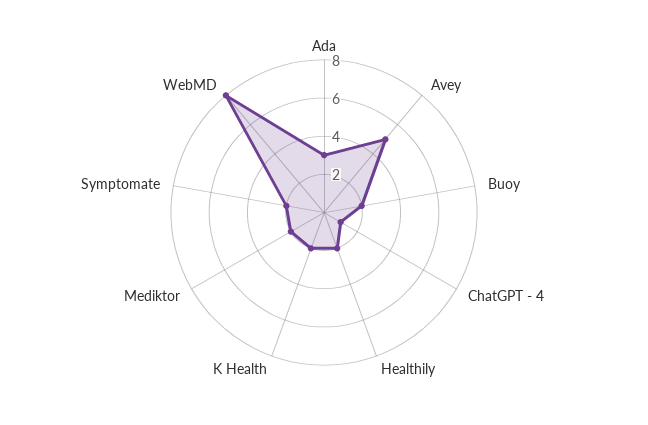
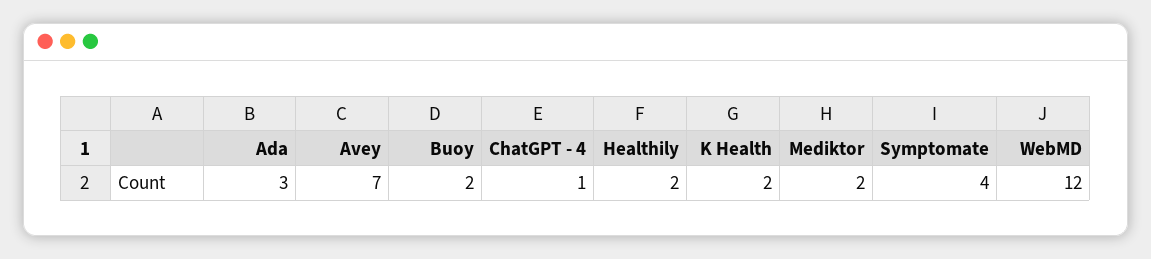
  {
    "Ada": 3,
-   "Avey": 5,
+   "Avey": 7,
    "Buoy": 2,
    "ChatGPT - 4": 1,
    "Healthily": 2,
    "K Health": 2,
    "Mediktor": 2,
-   "Symptomate": 2,
+   "Symptomate": 4,
-   "WebMD": 8
+   "WebMD": 12
  }

